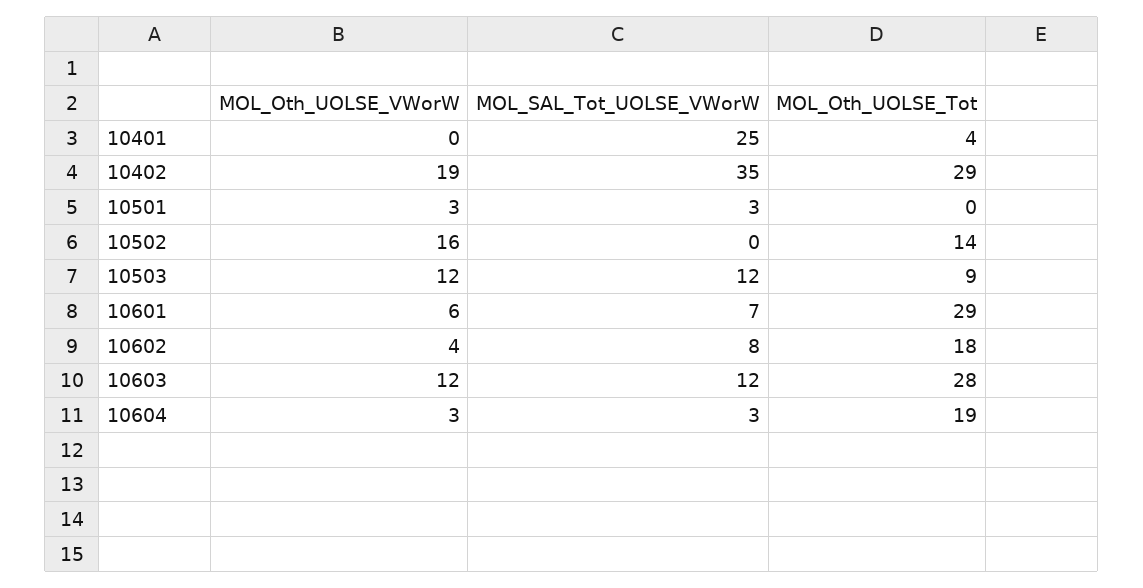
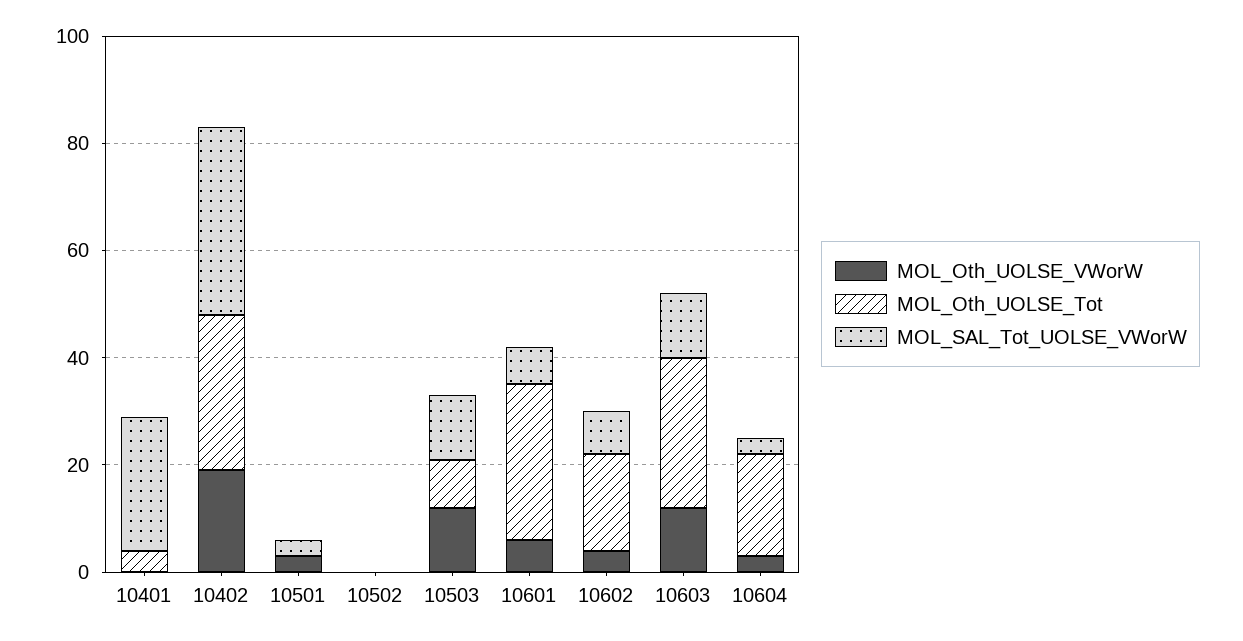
  {
    "MOL_Oth_UOLSE_VWorW": {
      "10401": 0,
      "10402": 19,
      "10501": 3,
-     "10502": 16,
+     "10502": 0,
      "10503": 12,
      "10601": 6,
      "10602": 4,
      "10603": 12,
      "10604": 3
    },
    "MOL_SAL_Tot_UOLSE_VWorW": {
      "10401": 25,
      "10402": 35,
      "10501": 3,
      "10502": 0,
      "10503": 12,
      "10601": 7,
      "10602": 8,
      "10603": 12,
      "10604": 3
    },
    "MOL_Oth_UOLSE_Tot": {
      "10401": 4,
      "10402": 29,
      "10501": 0,
-     "10502": 14,
+     "10502": 0,
      "10503": 9,
      "10601": 29,
      "10602": 18,
      "10603": 28,
      "10604": 19
    }
  }

